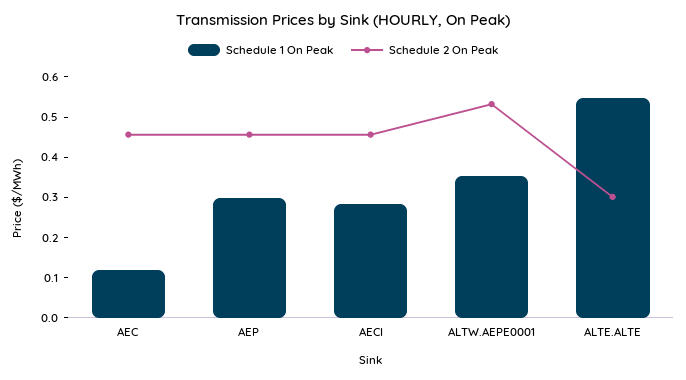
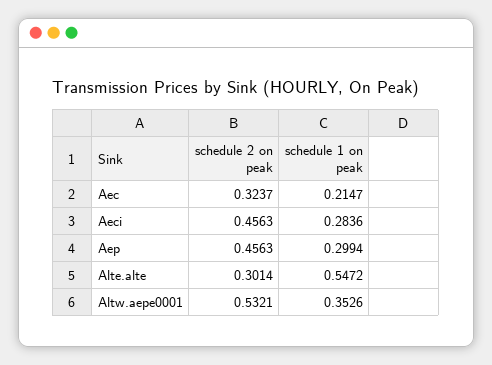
  {
    "Schedule 1 On Peak": {
-     "AEC": 0.12,
+     "AEC": 0.2147,
      "AEP": 0.2994,
      "AECI": 0.2836,
      "ALTW.AEPE0001": 0.3526,
      "ALTE.ALTE": 0.5472
    },
    "Schedule 2 On Peak": {
-     "AEC": 0.46,
+     "AEC": 0.3237,
      "AEP": 0.4563,
      "AECI": 0.4563,
      "ALTW.AEPE0001": 0.5321,
      "ALTE.ALTE": 0.3014
    }
  }

